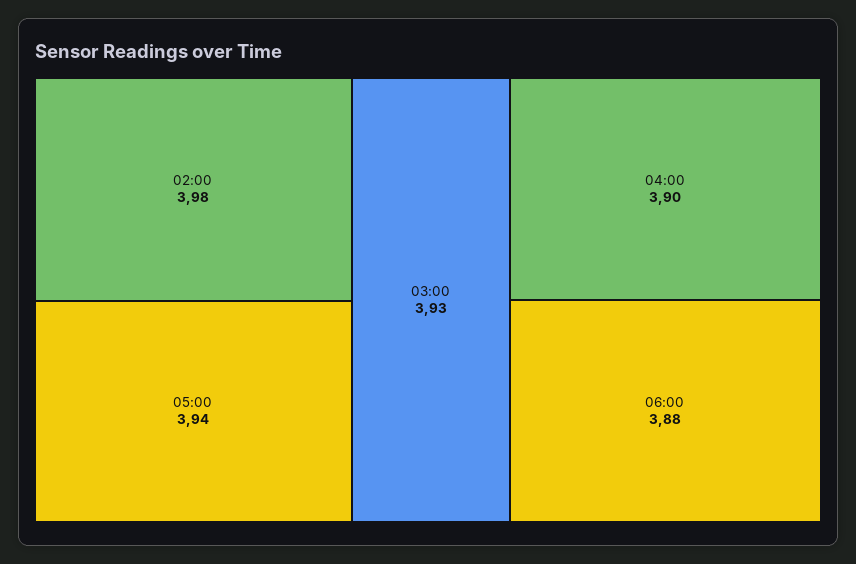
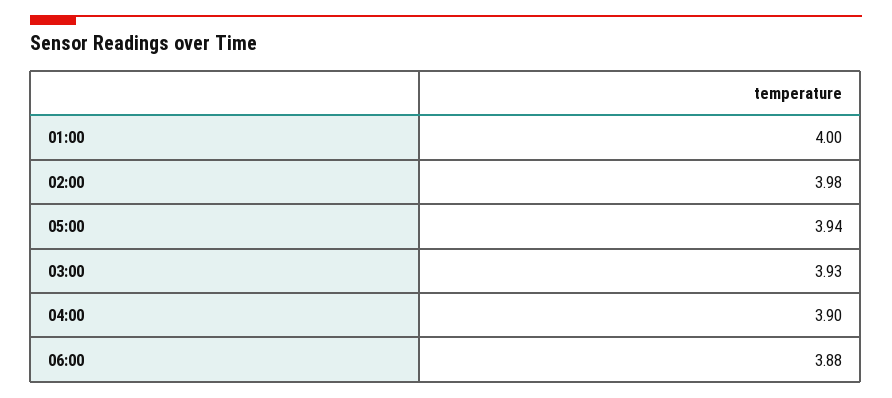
  {
    "02:00": 3.98,
    "05:00": 3.94,
    "03:00": 3.93,
    "04:00": 3.9,
-   "06:00": 3.88
+   "06:00": 3.88,
+   "01:00": 4
  }

